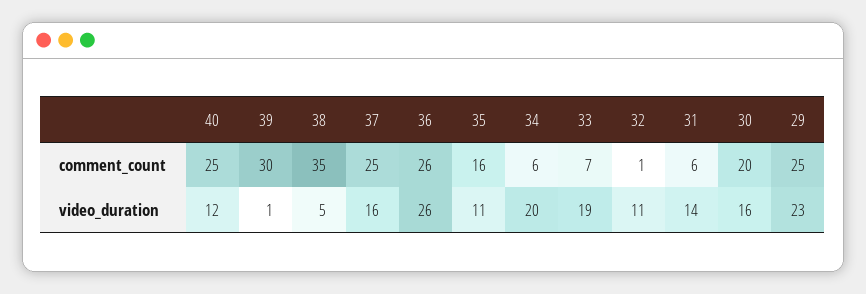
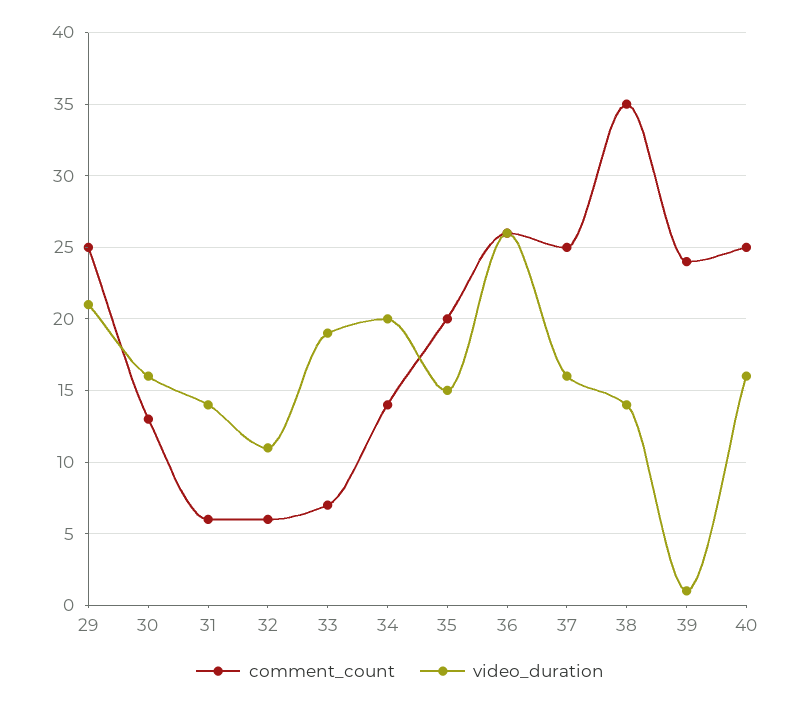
  {
    "comment_count": {
      "40": 25,
-     "39": 30,
+     "39": 24,
      "38": 35,
      "37": 25,
      "36": 26,
-     "35": 16,
+     "35": 20,
-     "34": 6,
+     "34": 14,
      "33": 7,
-     "32": 1,
+     "32": 6,
      "31": 6,
-     "30": 20,
+     "30": 13,
      "29": 25
    },
    "video_duration": {
-     "40": 12,
+     "40": 16,
      "39": 1,
-     "38": 5,
+     "38": 14,
      "37": 16,
      "36": 26,
-     "35": 11,
+     "35": 15,
      "34": 20,
      "33": 19,
      "32": 11,
      "31": 14,
      "30": 16,
-     "29": 23
+     "29": 21
    }
  }

